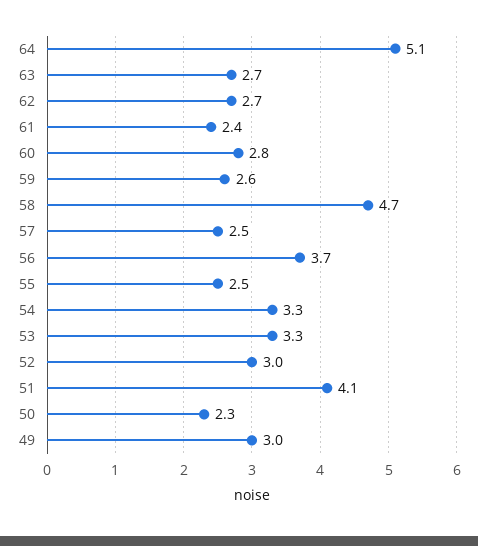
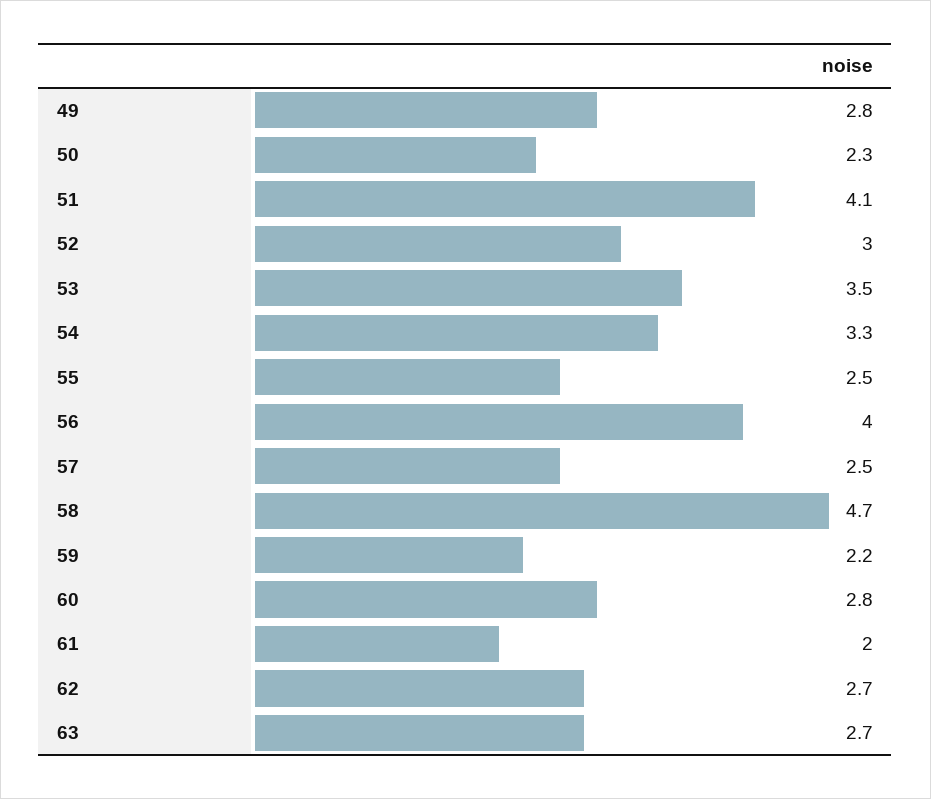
  {
-   "64": 5.1,
    "63": 2.7,
    "62": 2.7,
-   "61": 2.4,
+   "61": 2,
    "60": 2.8,
-   "59": 2.6,
+   "59": 2.2,
    "58": 4.7,
    "57": 2.5,
-   "56": 3.7,
+   "56": 4,
    "55": 2.5,
    "54": 3.3,
-   "53": 3.3,
+   "53": 3.5,
    "52": 3,
    "51": 4.1,
    "50": 2.3,
-   "49": 3
+   "49": 2.8
  }

